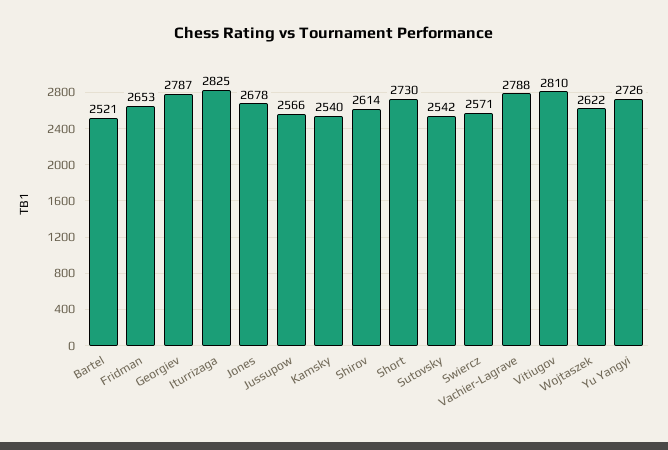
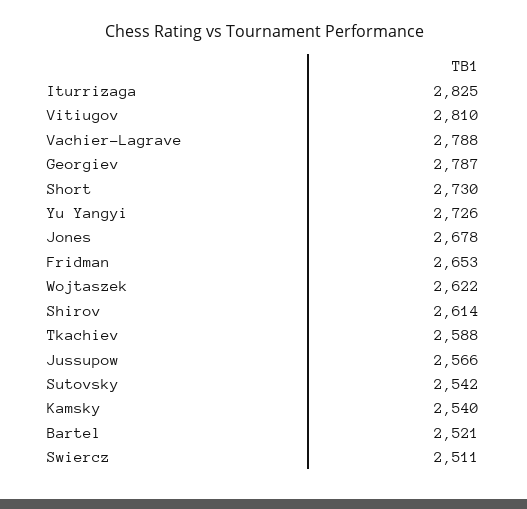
  {
    "Bartel": 2521,
    "Fridman": 2653,
    "Georgiev": 2787,
    "Iturrizaga": 2825,
    "Jones": 2678,
    "Jussupow": 2566,
    "Kamsky": 2540,
    "Shirov": 2614,
    "Short": 2730,
    "Sutovsky": 2542,
-   "Swiercz": 2571,
+   "Swiercz": 2511,
    "Vachier-Lagrave": 2788,
    "Vitiugov": 2810,
    "Wojtaszek": 2622,
-   "Yu Yangyi": 2726
+   "Yu Yangyi": 2726,
+   "Tkachiev": 2588
  }

